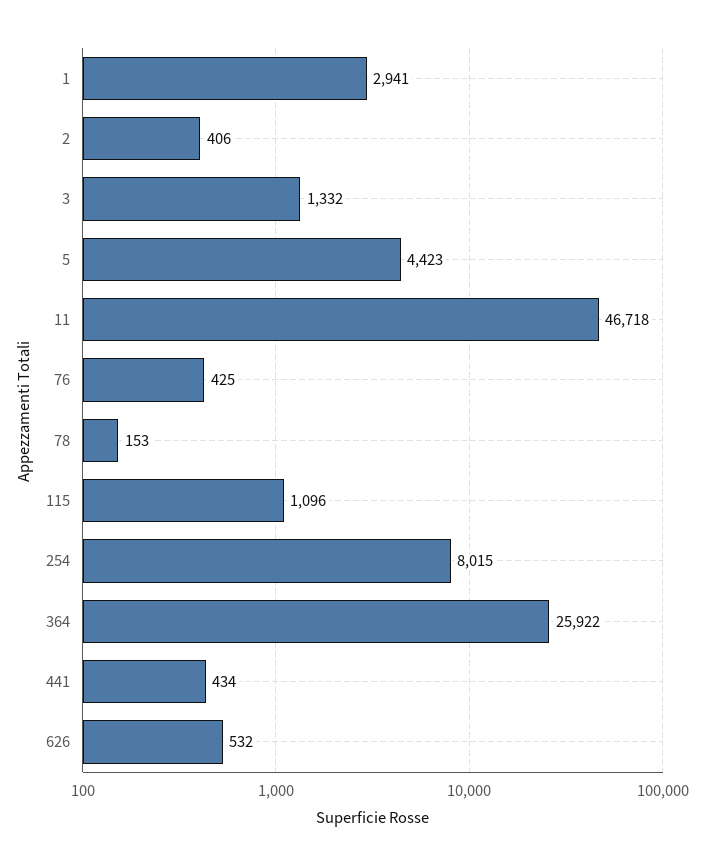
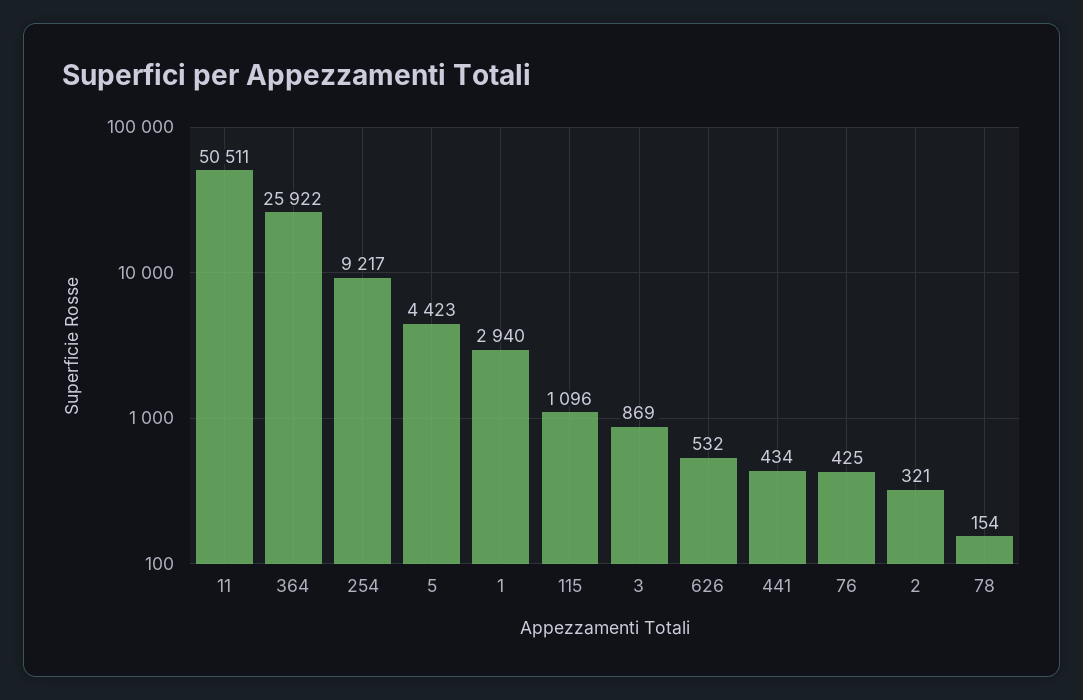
  {
-   "1": 2941,
+   "1": 2940,
-   "2": 406,
+   "2": 321,
-   "3": 1332,
+   "3": 869,
    "5": 4423,
-   "11": 46718,
+   "11": 50511,
    "76": 425,
-   "78": 153,
+   "78": 154,
    "115": 1096,
-   "254": 8015,
+   "254": 9217,
    "364": 25922,
    "441": 434,
    "626": 532
  }

